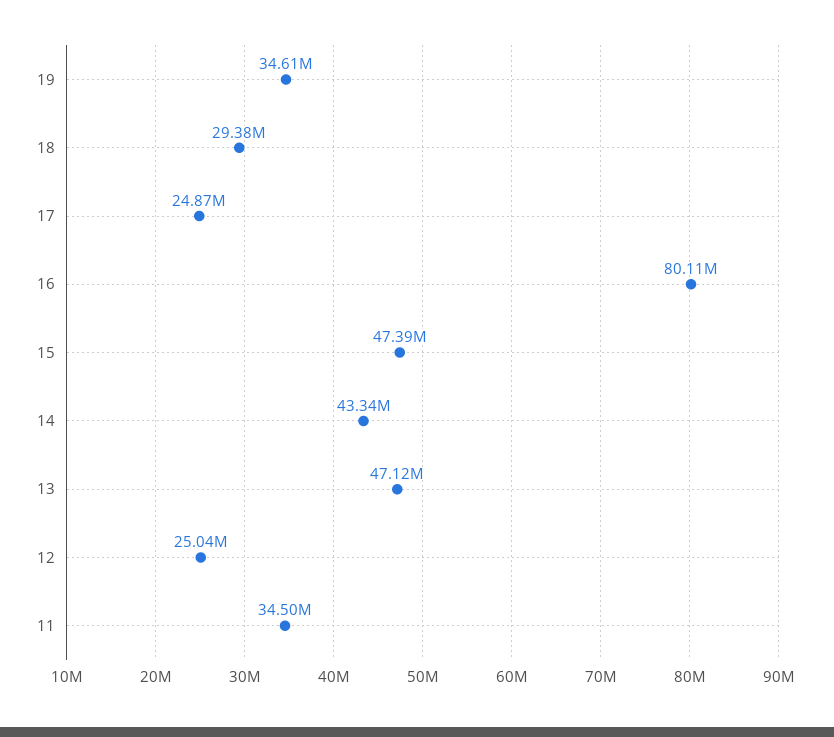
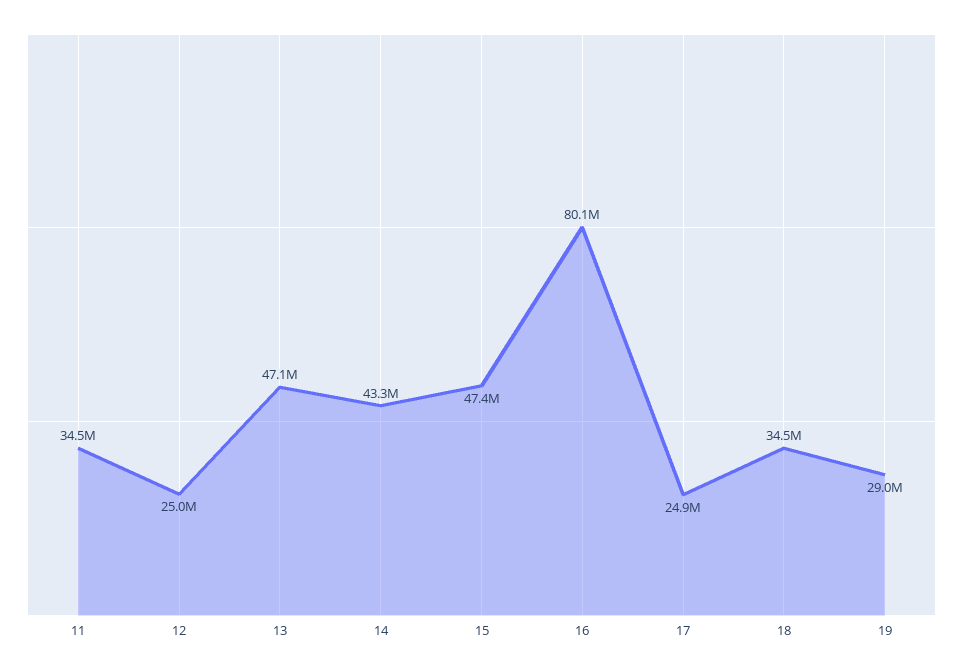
  {
-   "19": 34610000,
+   "19": 29000000,
-   "18": 29380000,
+   "18": 34500000,
    "17": 24870000,
    "16": 80110000,
    "15": 47390000,
    "14": 43340000,
    "13": 47120000,
    "12": 25040000,
    "11": 34500000
  }

